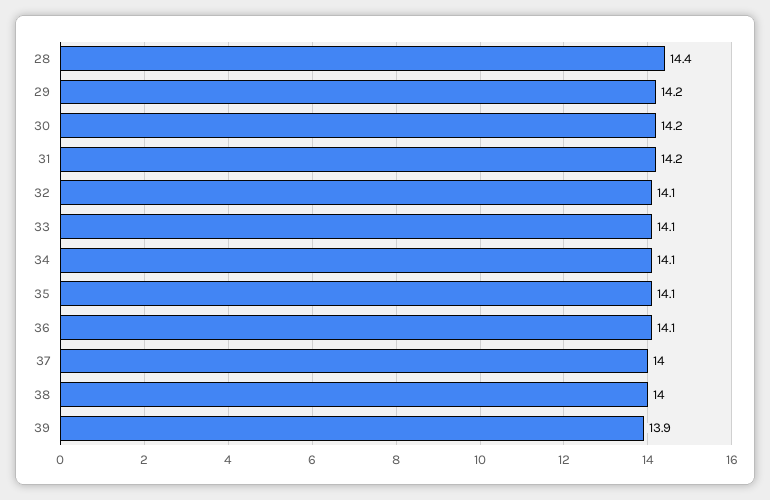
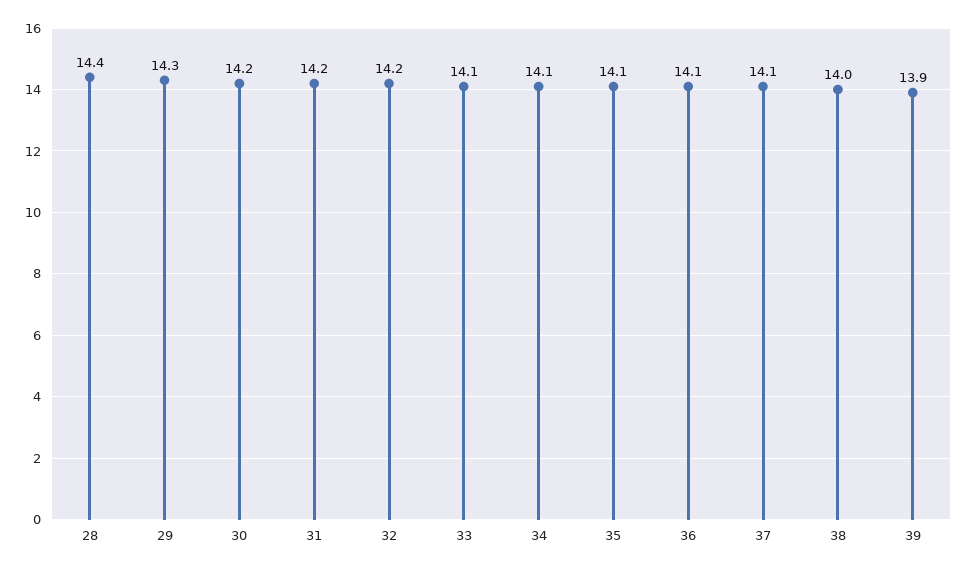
  {
    "28": 14.4,
-   "29": 14.2,
+   "29": 14.3,
    "30": 14.2,
    "31": 14.2,
-   "32": 14.1,
+   "32": 14.2,
    "33": 14.1,
    "34": 14.1,
    "35": 14.1,
    "36": 14.1,
-   "37": 14,
+   "37": 14.1,
    "38": 14,
    "39": 13.9
  }

